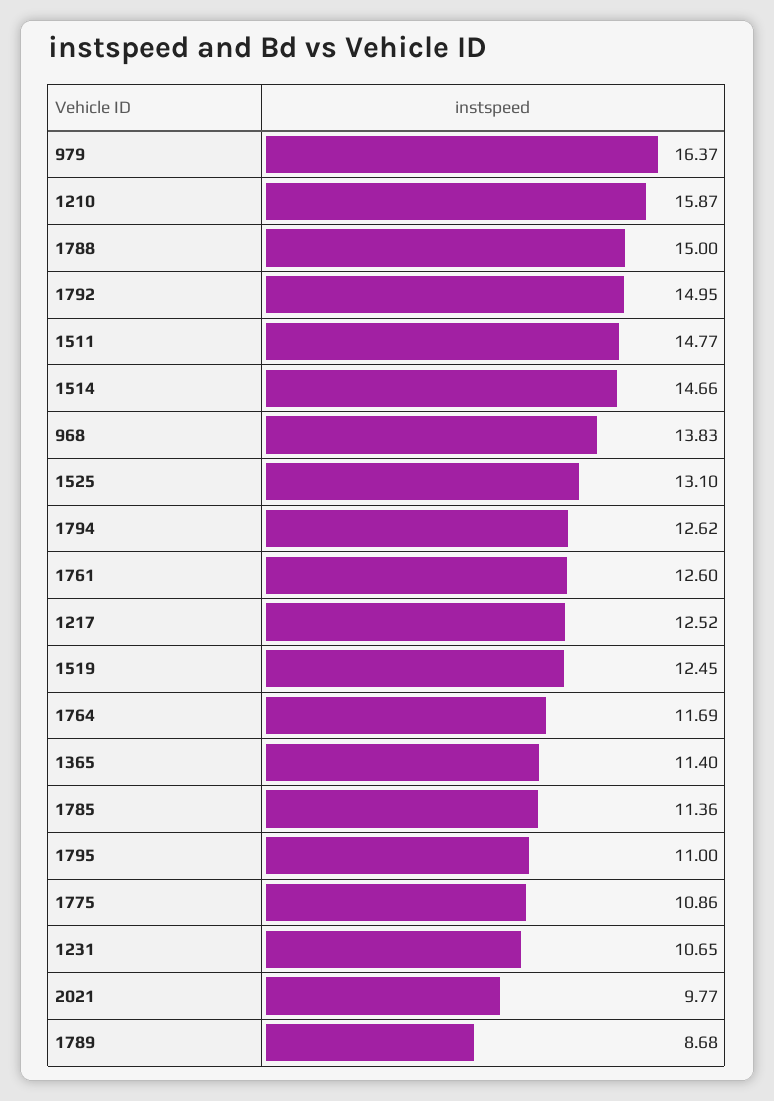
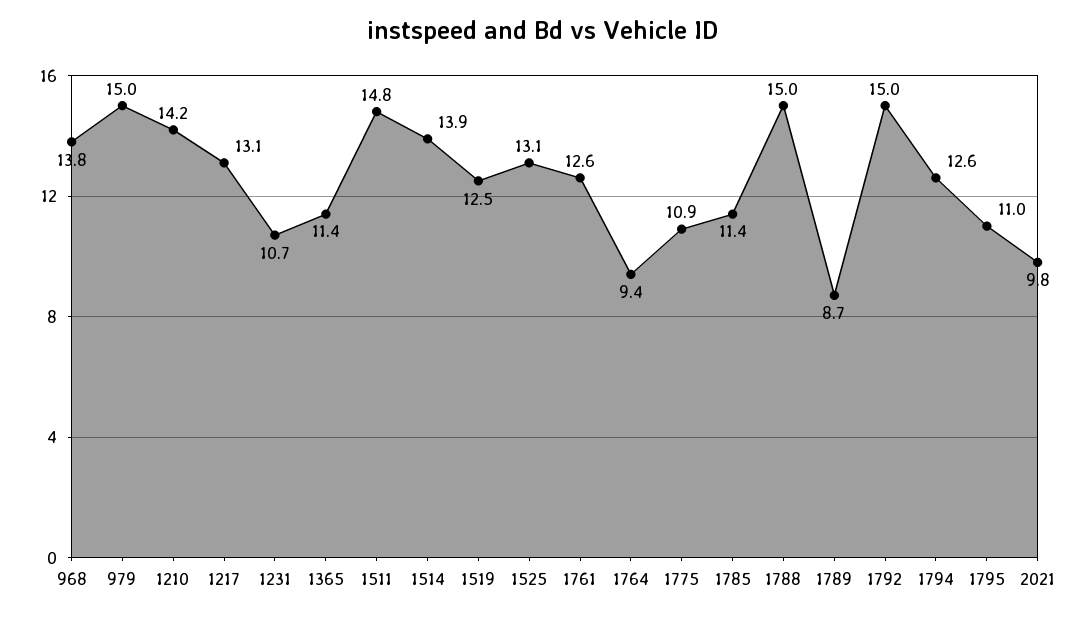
  {
-   "979": 16.37,
+   "979": 15,
-   "1210": 15.87,
+   "1210": 14.2,
    "1788": 15,
    "1792": 14.95,
    "1511": 14.77,
-   "1514": 14.66,
+   "1514": 13.9,
    "968": 13.83,
    "1525": 13.1,
    "1794": 12.62,
    "1761": 12.6,
-   "1217": 12.52,
+   "1217": 13.1,
    "1519": 12.45,
-   "1764": 11.69,
+   "1764": 9.4,
    "1365": 11.4,
    "1785": 11.36,
    "1795": 11,
    "1775": 10.86,
    "1231": 10.65,
    "2021": 9.77,
    "1789": 8.68
  }

